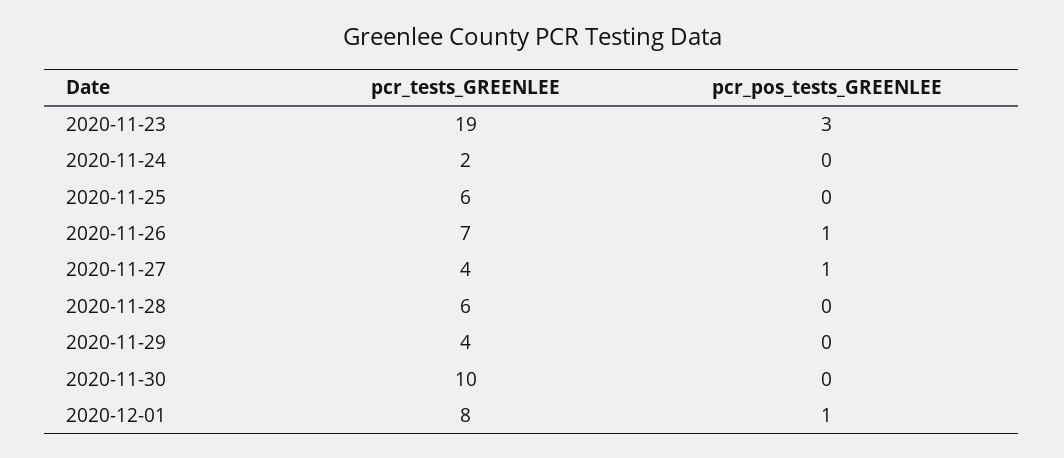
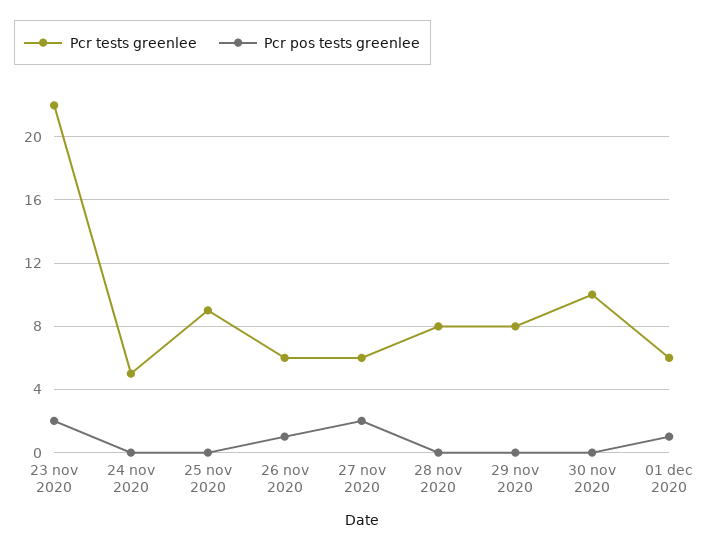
  {
    "pcr_tests_GREENLEE": {
-     "2020-11-23": 19,
+     "2020-11-23": 22,
-     "2020-11-24": 2,
+     "2020-11-24": 5,
-     "2020-11-25": 6,
+     "2020-11-25": 9,
-     "2020-11-26": 7,
+     "2020-11-26": 6,
-     "2020-11-27": 4,
+     "2020-11-27": 6,
-     "2020-11-28": 6,
+     "2020-11-28": 8,
-     "2020-11-29": 4,
+     "2020-11-29": 8,
      "2020-11-30": 10,
-     "2020-12-01": 8
+     "2020-12-01": 6
    },
    "pcr_pos_tests_GREENLEE": {
-     "2020-11-23": 3,
+     "2020-11-23": 2,
      "2020-11-24": 0,
      "2020-11-25": 0,
      "2020-11-26": 1,
-     "2020-11-27": 1,
+     "2020-11-27": 2,
      "2020-11-28": 0,
      "2020-11-29": 0,
      "2020-11-30": 0,
      "2020-12-01": 1
    }
  }

